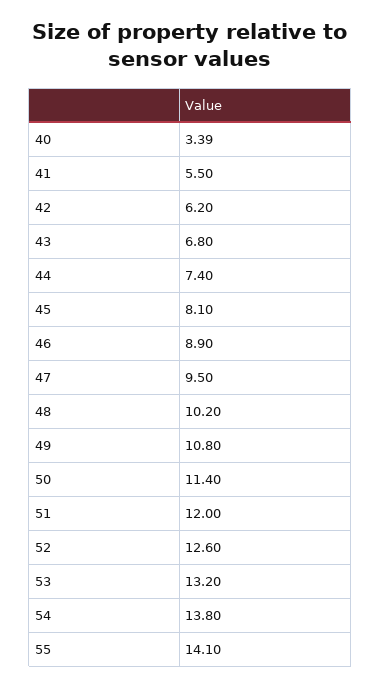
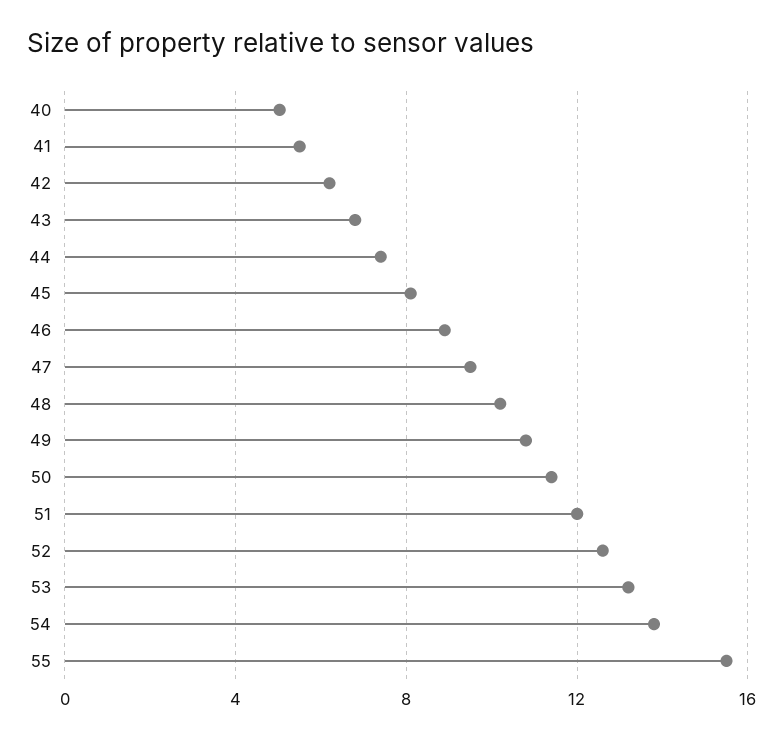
  {
-   "40": 3.39,
+   "40": 5,
    "41": 5.5,
    "42": 6.2,
    "43": 6.8,
    "44": 7.4,
    "45": 8.1,
    "46": 8.9,
    "47": 9.5,
    "48": 10.2,
    "49": 10.8,
    "50": 11.4,
    "51": 12,
    "52": 12.6,
    "53": 13.2,
    "54": 13.8,
-   "55": 14.1
+   "55": 15.5
  }

